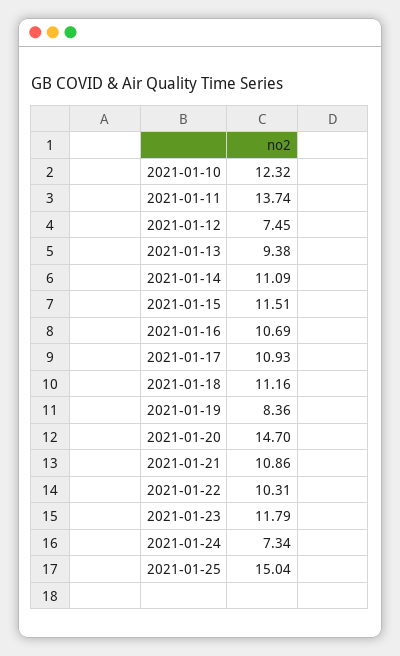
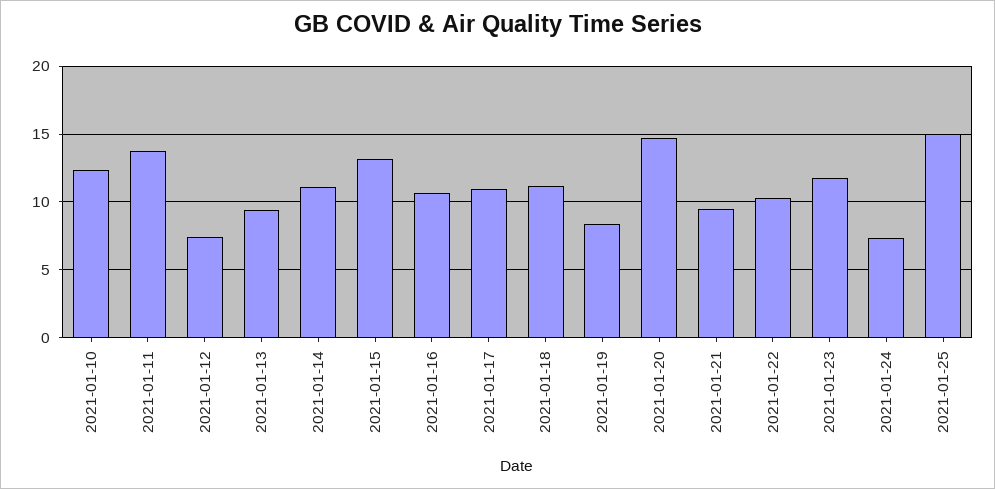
  {
    "2021-01-10": 12.32,
    "2021-01-11": 13.74,
    "2021-01-12": 7.45,
    "2021-01-13": 9.38,
    "2021-01-14": 11.09,
-   "2021-01-15": 11.51,
+   "2021-01-15": 13,
    "2021-01-16": 10.69,
    "2021-01-17": 10.93,
    "2021-01-18": 11.16,
    "2021-01-19": 8.36,
    "2021-01-20": 14.7,
-   "2021-01-21": 10.86,
+   "2021-01-21": 9.5,
    "2021-01-22": 10.31,
    "2021-01-23": 11.79,
    "2021-01-24": 7.34,
    "2021-01-25": 15.04
  }

